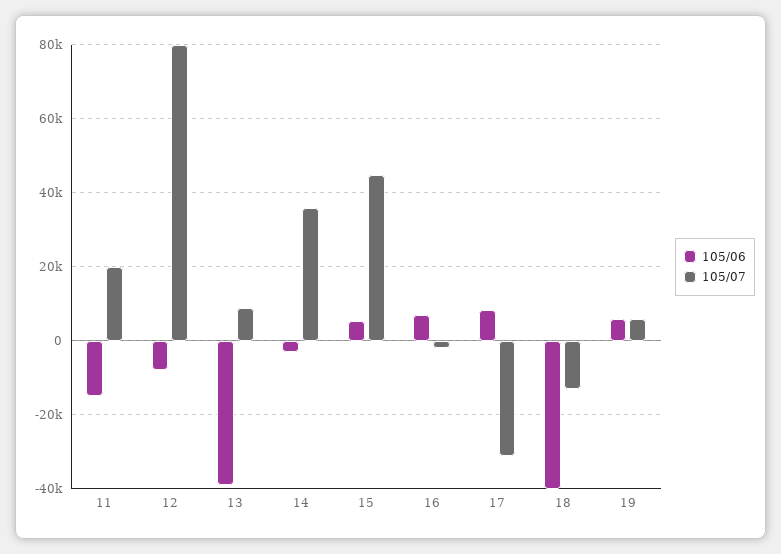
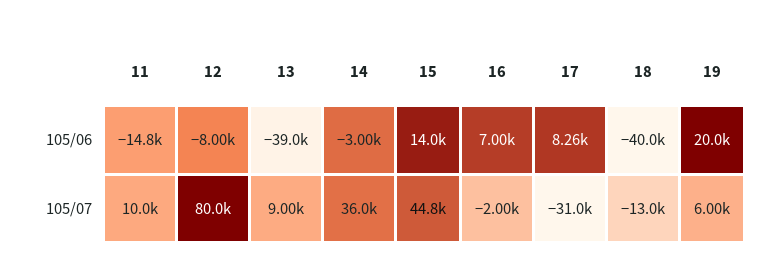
  {
    "105/06": {
      "11": -14800,
      "12": -8000,
      "13": -39000,
      "14": -3000,
-     "15": 6000,
+     "15": 14000,
      "16": 7000,
      "17": 8260,
      "18": -40000,
-     "19": 6000
+     "19": 20000
    },
    "105/07": {
-     "11": 20000,
+     "11": 10000,
      "12": 80000,
      "13": 9000,
      "14": 36000,
      "15": 44800,
      "16": -2000,
      "17": -31000,
      "18": -13000,
      "19": 6000
    }
  }

